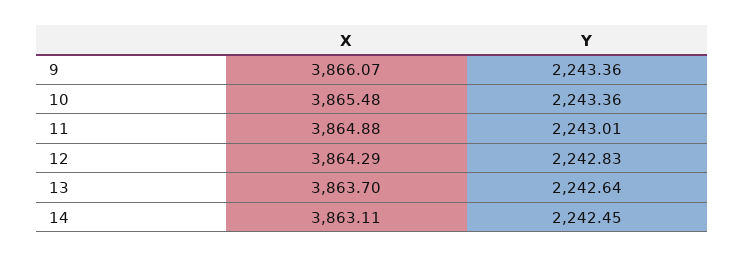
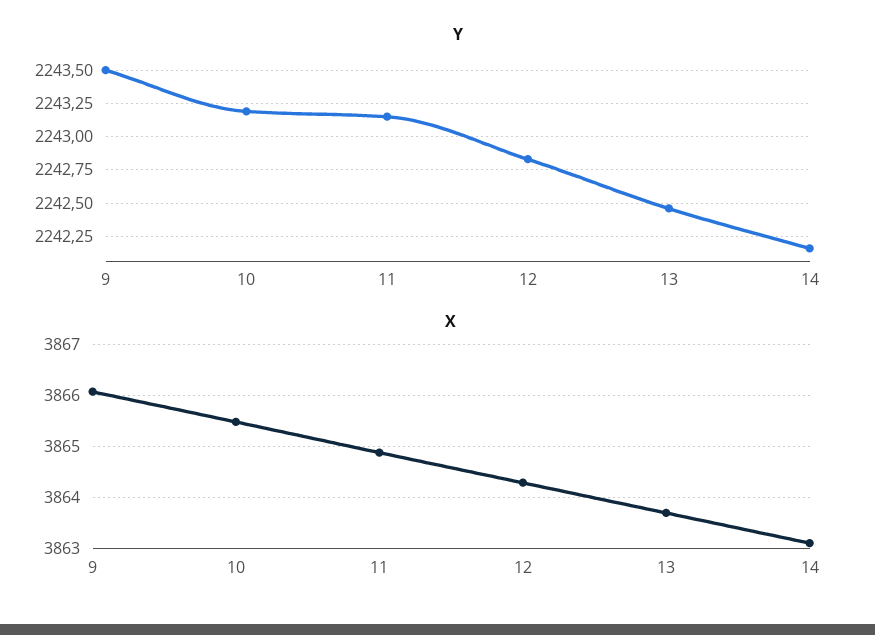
  {
    "X": {
      "9": 3866.07,
      "10": 3865.48,
      "11": 3864.88,
      "12": 3864.29,
      "13": 3863.7,
      "14": 3863.11
    },
    "Y": {
-     "9": 2243.36,
+     "9": 2243.5,
-     "10": 2243.36,
+     "10": 2243.2,
-     "11": 2243.01,
+     "11": 2243.15,
      "12": 2242.83,
-     "13": 2242.64,
+     "13": 2242.45,
-     "14": 2242.45
+     "14": 2242.15
    }
  }

